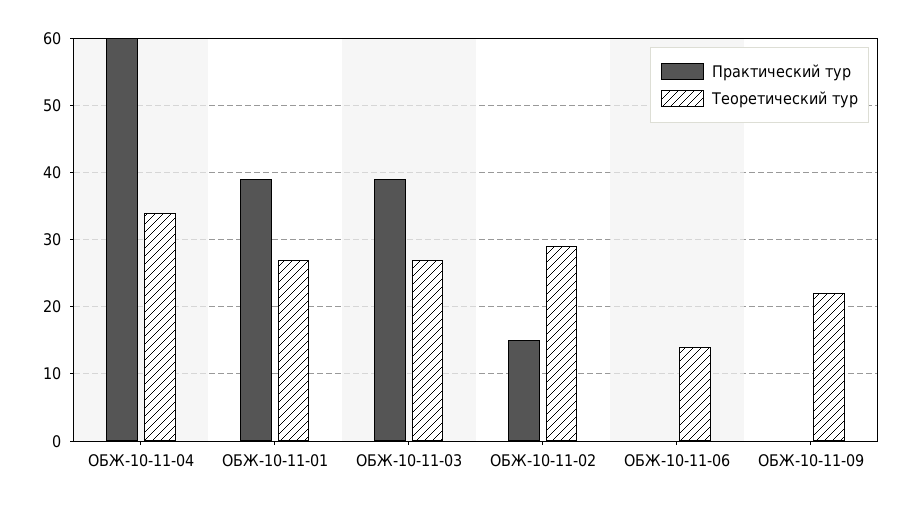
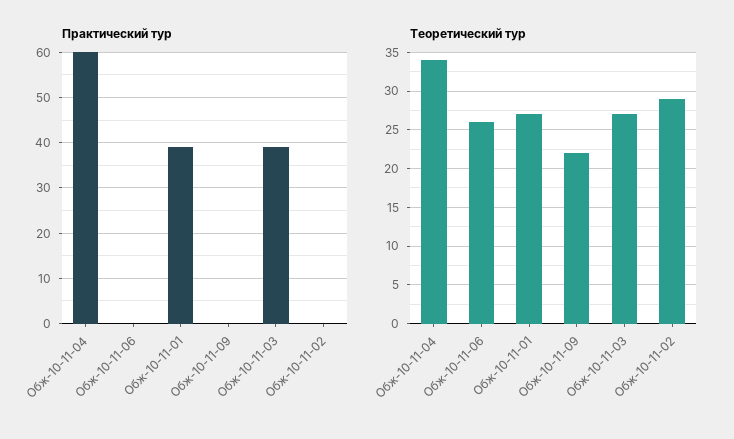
  {
    "Практический тур": {
      "ОБЖ-10-11-04": 60,
      "ОБЖ-10-11-01": 39,
      "ОБЖ-10-11-03": 39,
-     "ОБЖ-10-11-02": 15,
+     "ОБЖ-10-11-02": 0,
      "ОБЖ-10-11-06": 0,
      "ОБЖ-10-11-09": 0
    },
    "Теоретический тур": {
      "ОБЖ-10-11-04": 34,
      "ОБЖ-10-11-01": 27,
      "ОБЖ-10-11-03": 27,
      "ОБЖ-10-11-02": 29,
-     "ОБЖ-10-11-06": 14,
+     "ОБЖ-10-11-06": 26,
      "ОБЖ-10-11-09": 22
    }
  }

